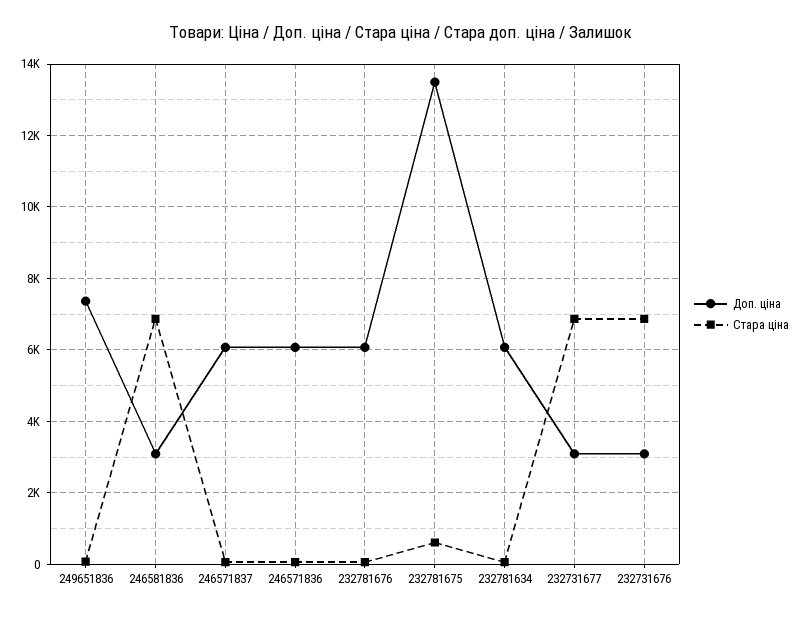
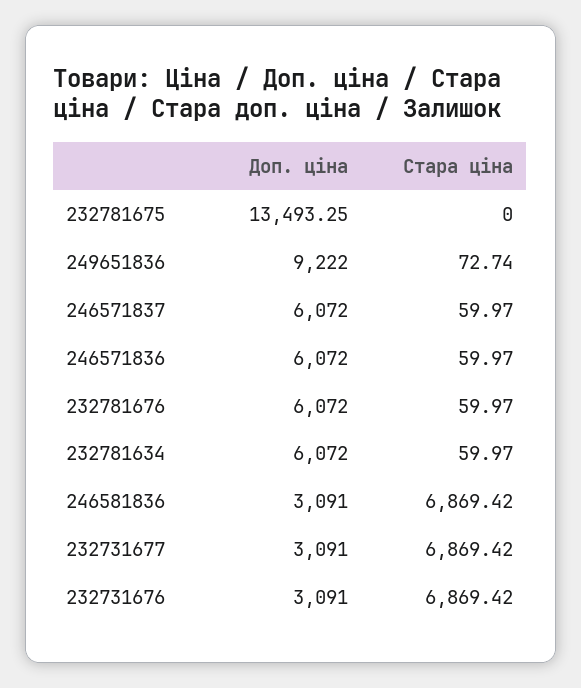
  {
    "Доп. ціна": {
-     "249651836": 7400,
+     "249651836": 9222,
      "246581836": 3091,
      "246571837": 6072,
      "246571836": 6072,
      "232781676": 6072,
      "232781675": 13493.25,
      "232781634": 6072,
      "232731677": 3091,
      "232731676": 3091
    },
    "Стара ціна": {
      "249651836": 72.74,
      "246581836": 6869.42,
      "246571837": 59.97,
      "246571836": 59.97,
      "232781676": 59.97,
-     "232781675": 600,
+     "232781675": 0,
      "232781634": 59.97,
      "232731677": 6869.42,
      "232731676": 6869.42
    }
  }

